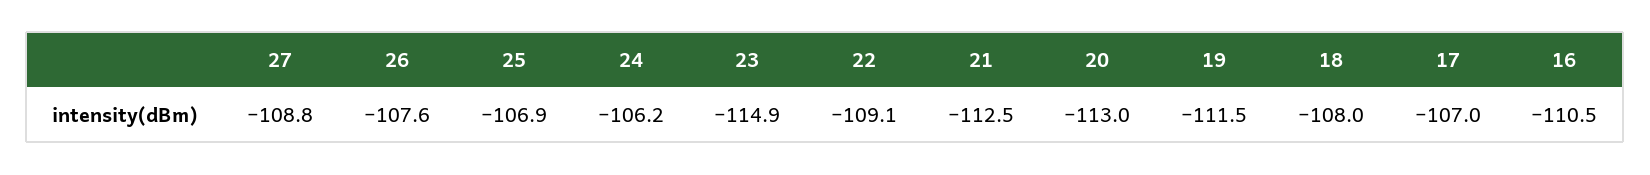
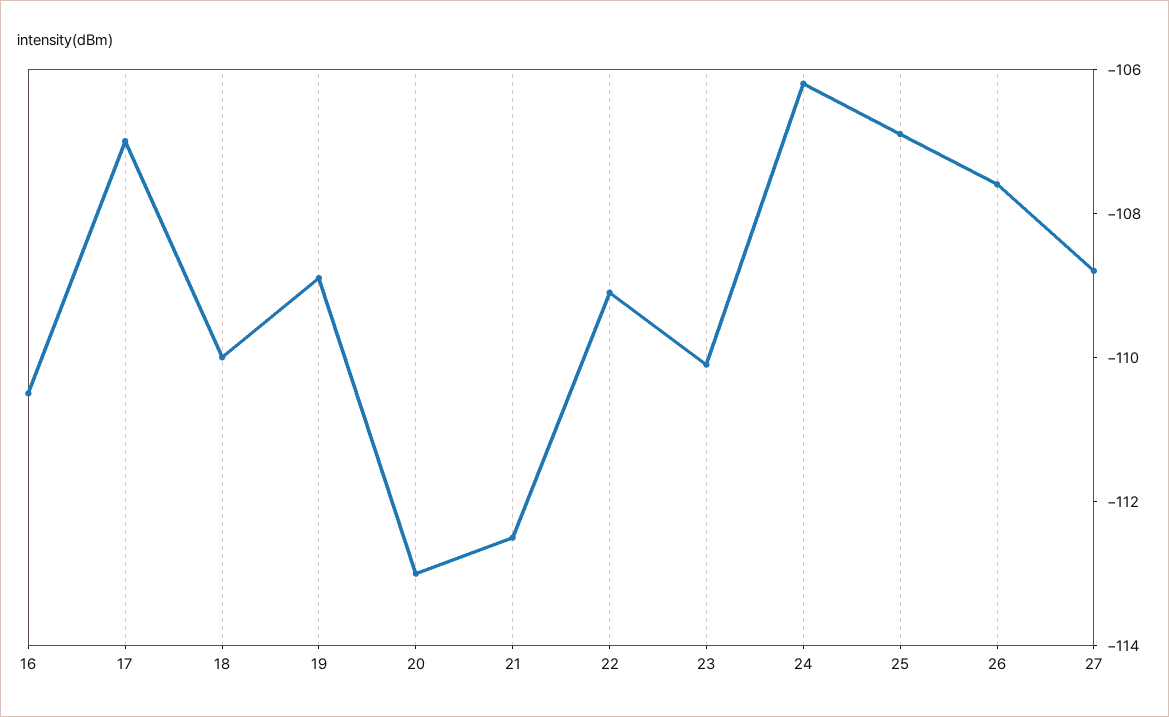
  {
    "27": -108.8,
    "26": -107.6,
    "25": -106.9,
    "24": -106.2,
-   "23": -114.9,
+   "23": -110,
    "22": -109.1,
    "21": -112.5,
    "20": -113,
-   "19": -111.5,
+   "19": -109,
-   "18": -108,
+   "18": -110,
    "17": -107,
    "16": -110.5
  }

